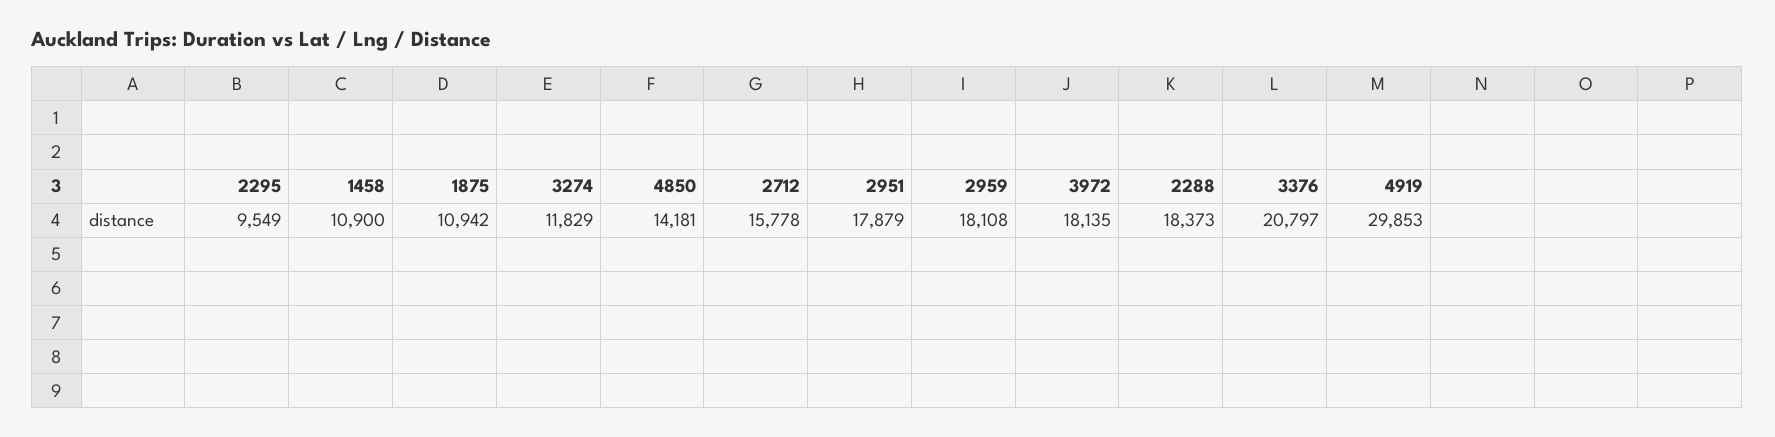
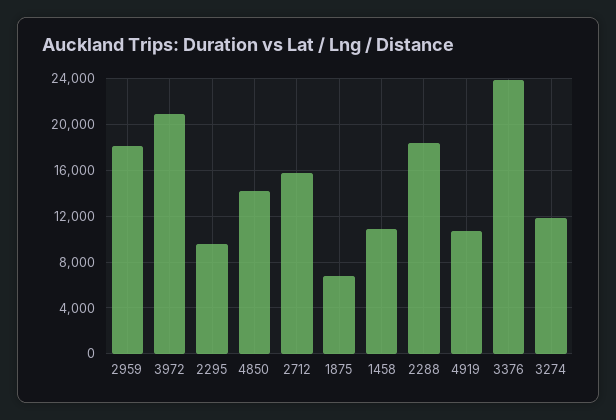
  {
    "2295": 9549,
    "1458": 10900,
-   "1875": 10942,
+   "1875": 7000,
    "3274": 11829,
    "4850": 14181,
    "2712": 15778,
-   "2951": 17879,
    "2959": 18108,
-   "3972": 18135,
+   "3972": 21000,
    "2288": 18373,
-   "3376": 20797,
+   "3376": 24000,
-   "4919": 29853
+   "4919": 11000
  }

